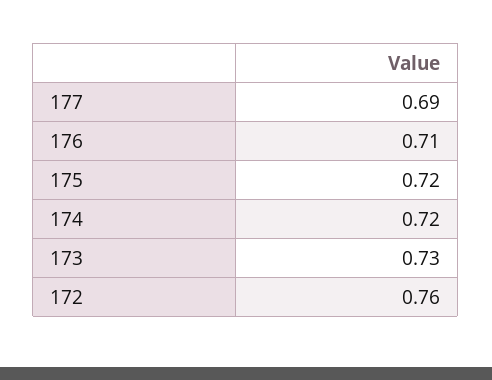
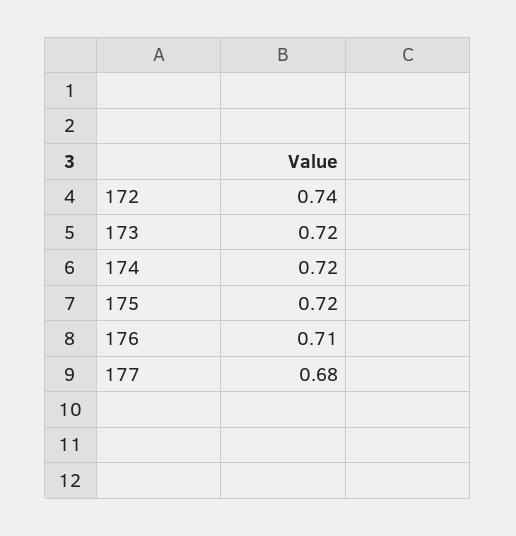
  {
-   "177": 0.69,
+   "177": 0.68,
    "176": 0.71,
    "175": 0.72,
    "174": 0.72,
-   "173": 0.73,
+   "173": 0.72,
-   "172": 0.76
+   "172": 0.74
  }

